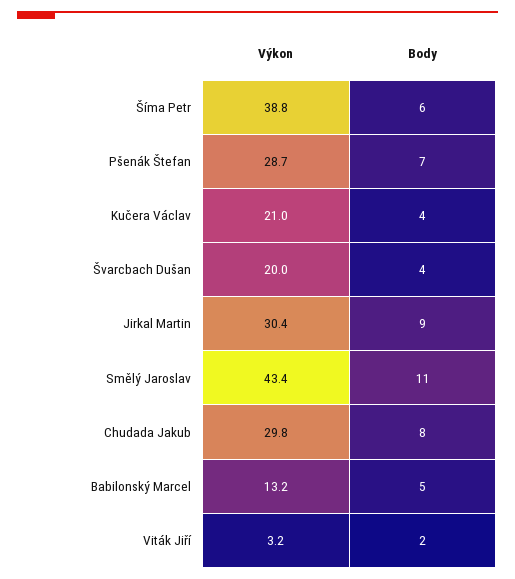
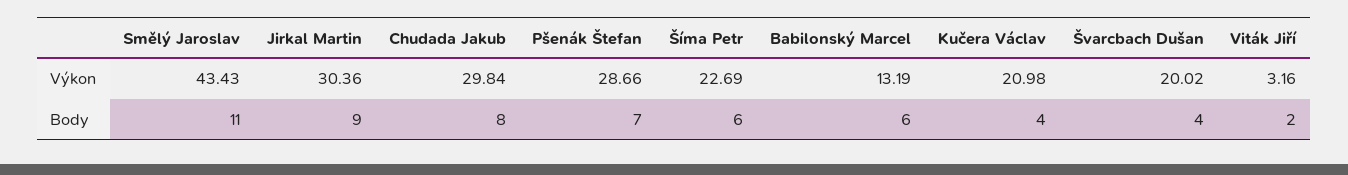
  {
    "Výkon": {
-     "Šíma Petr": 38.8,
+     "Šíma Petr": 22.69,
      "Pšenák Štefan": 28.66,
      "Kučera Václav": 20.98,
      "Švarcbach Dušan": 20.02,
      "Jirkal Martin": 30.36,
      "Smělý Jaroslav": 43.43,
      "Chudada Jakub": 29.84,
      "Babilonský Marcel": 13.19,
      "Viták Jiří": 3.16
    },
    "Body": {
      "Šíma Petr": 6,
      "Pšenák Štefan": 7,
      "Kučera Václav": 4,
      "Švarcbach Dušan": 4,
      "Jirkal Martin": 9,
      "Smělý Jaroslav": 11,
      "Chudada Jakub": 8,
-     "Babilonský Marcel": 5,
+     "Babilonský Marcel": 6,
      "Viták Jiří": 2
    }
  }

